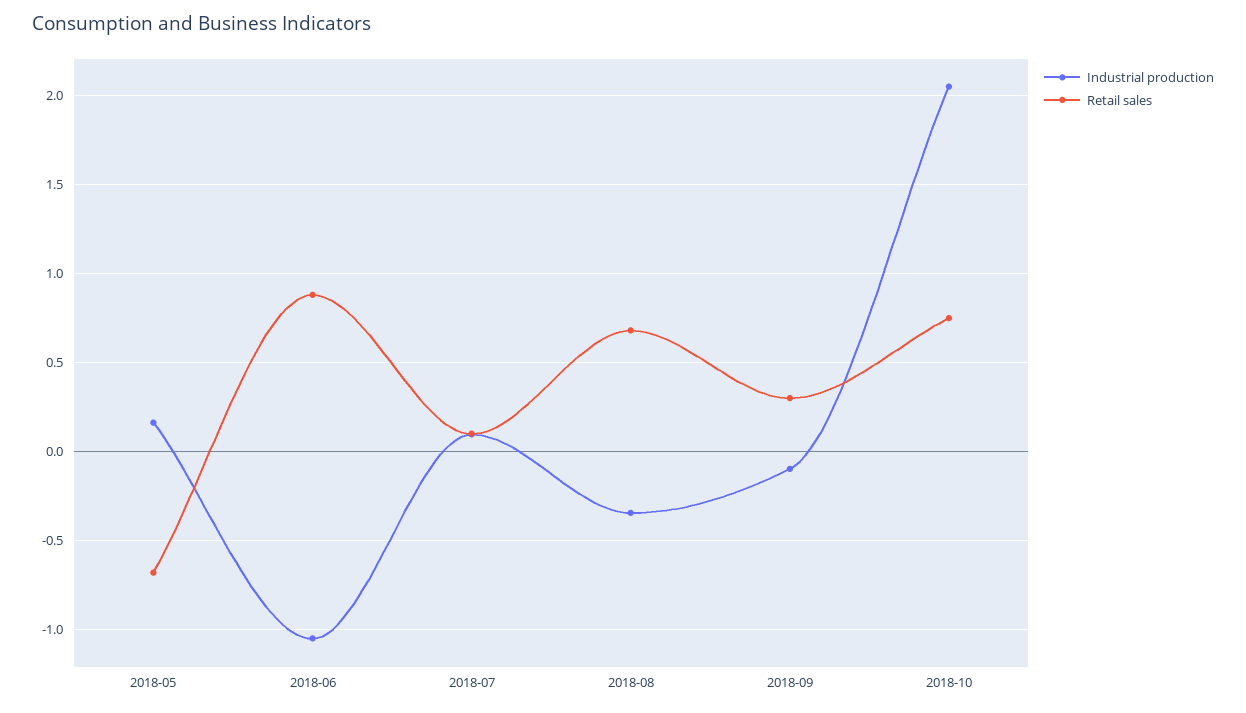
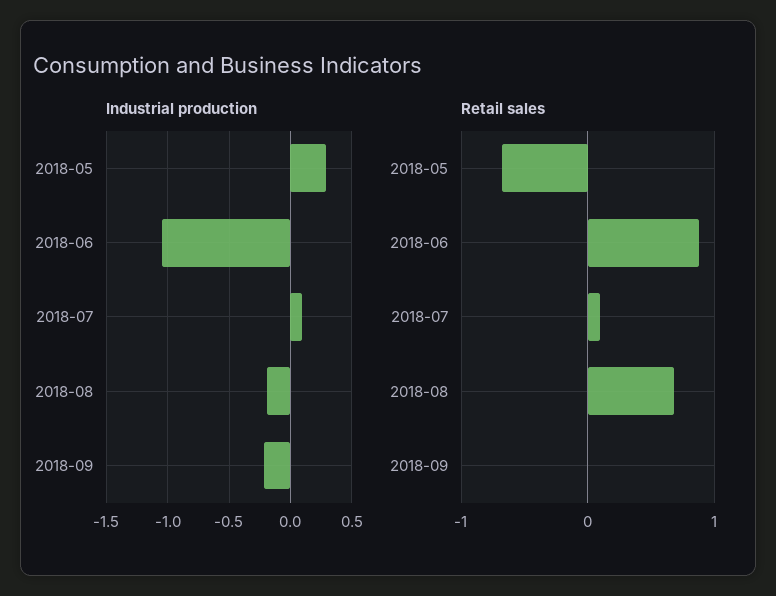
  {
    "Industrial production": {
-     "2018-05": 0.15,
+     "2018-05": 0.3,
      "2018-06": -1.05,
      "2018-07": 0.1,
-     "2018-08": -0.35,
+     "2018-08": -0.2,
-     "2018-09": -0.1,
+     "2018-09": -0.2
-     "2018-10": 2.05
    },
    "Retail sales": {
      "2018-05": -0.7,
      "2018-06": 0.9,
      "2018-07": 0.1,
      "2018-08": 0.7,
-     "2018-09": 0.3,
+     "2018-09": 0
-     "2018-10": 0.75
    }
  }

